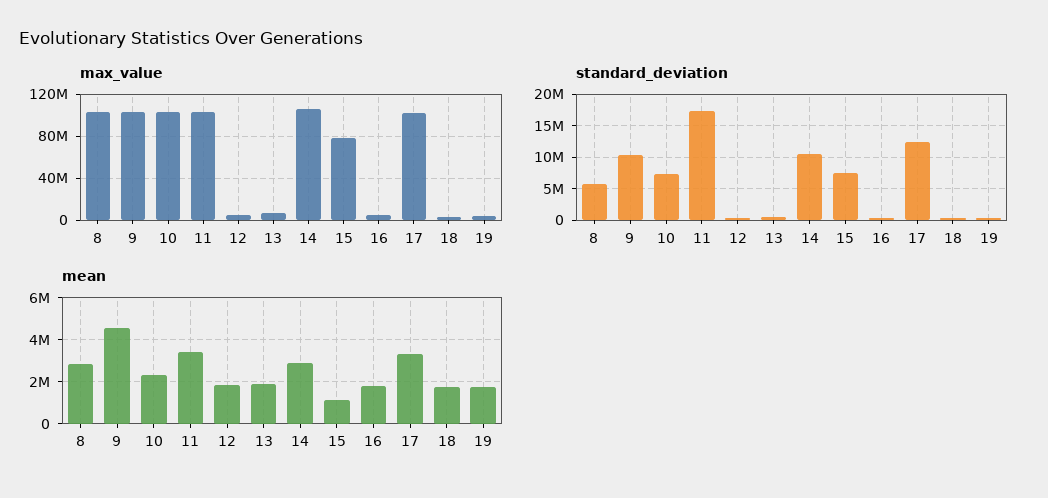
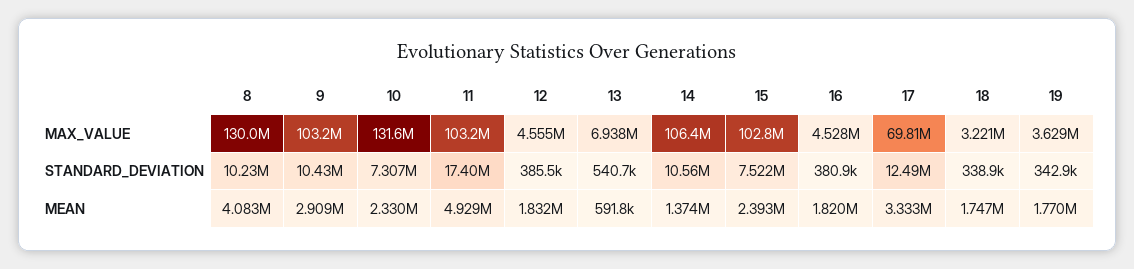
  {
    "max_value": {
-     "8": 100000000,
+     "8": 130000000,
      "9": 103200000,
-     "10": 100000000,
+     "10": 131600000,
      "11": 103200000,
      "12": 4555000,
      "13": 6938000,
      "14": 106400000,
-     "15": 80000000,
+     "15": 102800000,
      "16": 4528000,
-     "17": 100000000,
+     "17": 69810000,
      "18": 3221000,
      "19": 3629000
    },
    "standard_deviation": {
-     "8": 6000000,
+     "8": 10230000,
      "9": 10430000,
      "10": 7307000,
      "11": 17400000,
      "12": 385500,
      "13": 540700,
      "14": 10560000,
      "15": 7522000,
      "16": 380900,
      "17": 12490000,
      "18": 338900,
      "19": 342900
    },
    "mean": {
-     "8": 3000000,
+     "8": 4083000,
-     "9": 4500000,
+     "9": 2909000,
      "10": 2330000,
-     "11": 3500000,
+     "11": 4929000,
      "12": 1832000,
-     "13": 2000000,
+     "13": 591800,
-     "14": 3000000,
+     "14": 1374000,
-     "15": 1000000,
+     "15": 2393000,
      "16": 1820000,
      "17": 3333000,
      "18": 1747000,
      "19": 1770000
    }
  }

